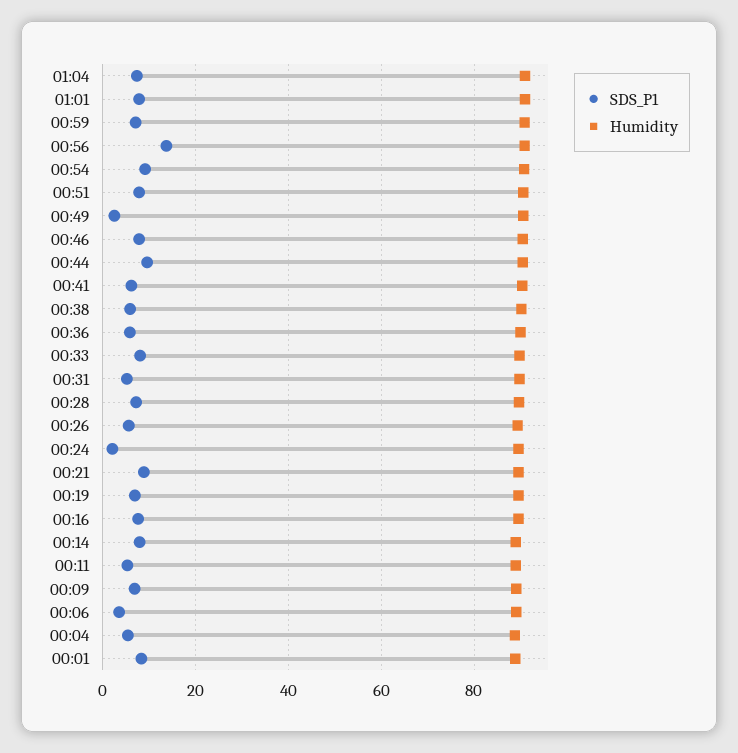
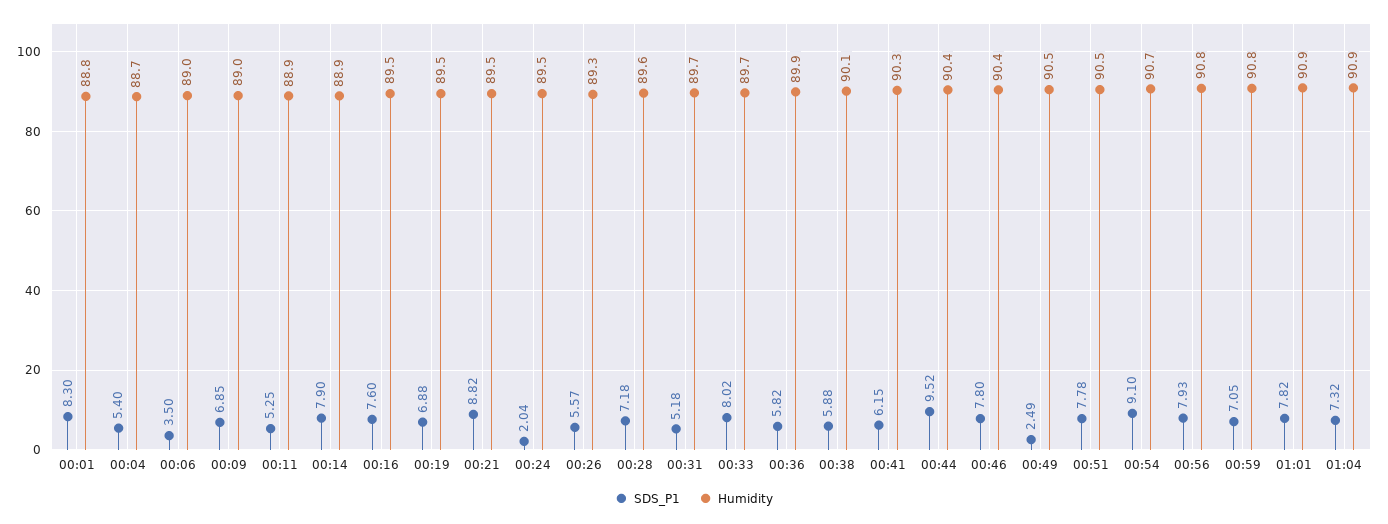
  {
    "SDS_P1": {
      "01:04": 7.32,
      "01:01": 7.82,
      "00:59": 7.05,
-     "00:56": 14,
+     "00:56": 7.93,
      "00:54": 9.1,
      "00:51": 7.78,
      "00:49": 2.49,
      "00:46": 7.8,
      "00:44": 9.52,
      "00:41": 6.15,
      "00:38": 5.88,
      "00:36": 5.82,
      "00:33": 8.02,
      "00:31": 5.18,
      "00:28": 7.18,
      "00:26": 5.57,
      "00:24": 2.04,
      "00:21": 8.82,
      "00:19": 6.88,
      "00:16": 7.6,
      "00:14": 7.9,
      "00:11": 5.25,
      "00:09": 6.85,
      "00:06": 3.5,
      "00:04": 5.4,
      "00:01": 8.3
    },
    "Humidity": {
      "01:04": 90.9,
      "01:01": 90.9,
      "00:59": 90.8,
      "00:56": 90.8,
      "00:54": 90.7,
      "00:51": 90.5,
      "00:49": 90.5,
      "00:46": 90.4,
      "00:44": 90.4,
      "00:41": 90.3,
      "00:38": 90.1,
      "00:36": 89.9,
      "00:33": 89.7,
      "00:31": 89.7,
      "00:28": 89.6,
      "00:26": 89.3,
      "00:24": 89.5,
      "00:21": 89.5,
      "00:19": 89.5,
      "00:16": 89.5,
      "00:14": 88.9,
      "00:11": 88.9,
      "00:09": 89,
      "00:06": 89,
      "00:04": 88.7,
      "00:01": 88.8
    }
  }

